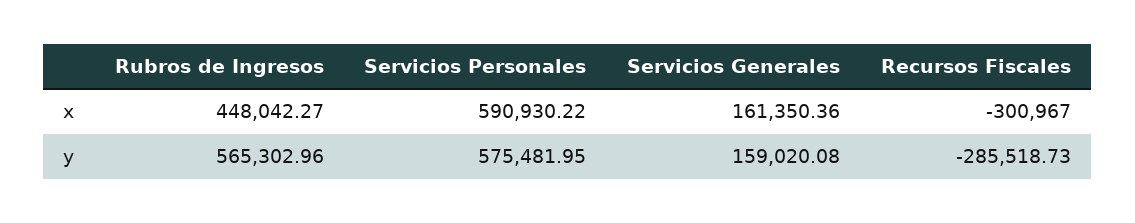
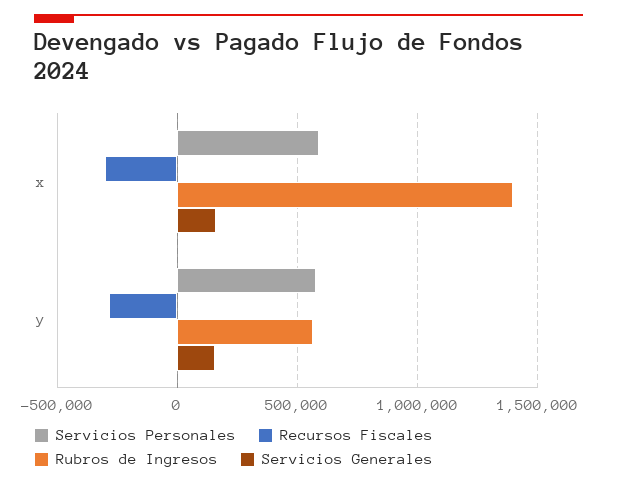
  {
    "Rubros de Ingresos": {
-     "x": 448042.27,
+     "x": 1400000,
      "y": 565302.96
    },
    "Servicios Personales": {
      "x": 590930.22,
      "y": 575481.95
    },
    "Servicios Generales": {
      "x": 161350.36,
      "y": 159020.08
    },
    "Recursos Fiscales": {
      "x": -300967,
      "y": -285518.73
    }
  }

